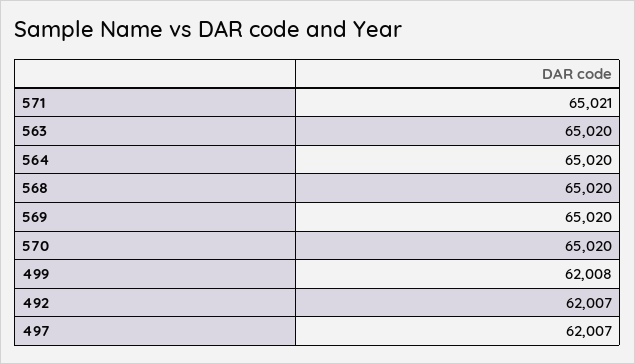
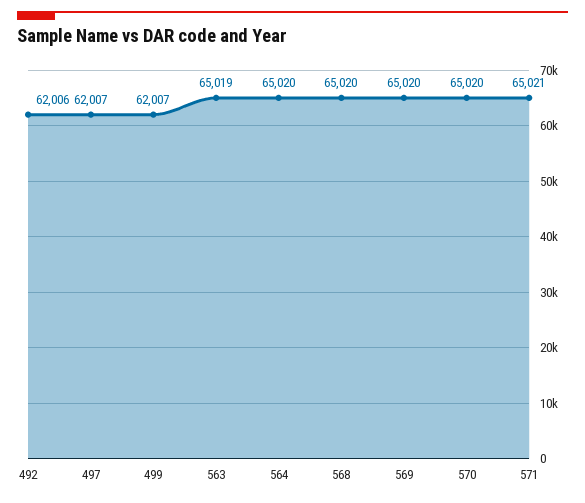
  {
    "571": 65021,
-   "563": 65020,
+   "563": 65019,
    "564": 65020,
    "568": 65020,
    "569": 65020,
    "570": 65020,
-   "499": 62008,
+   "499": 62007,
-   "492": 62007,
+   "492": 62006,
    "497": 62007
  }

